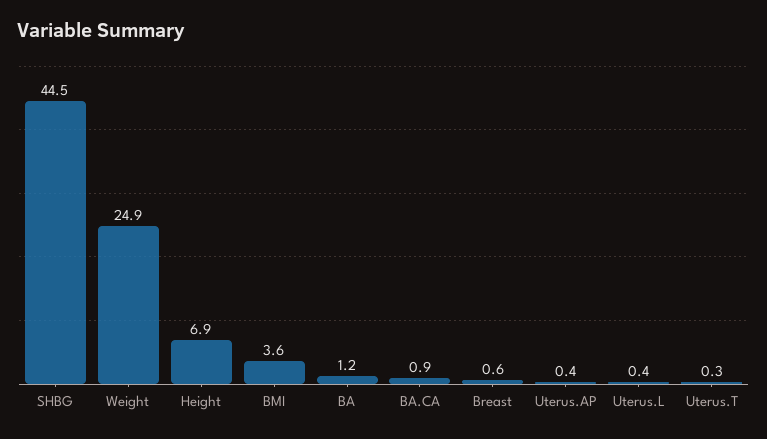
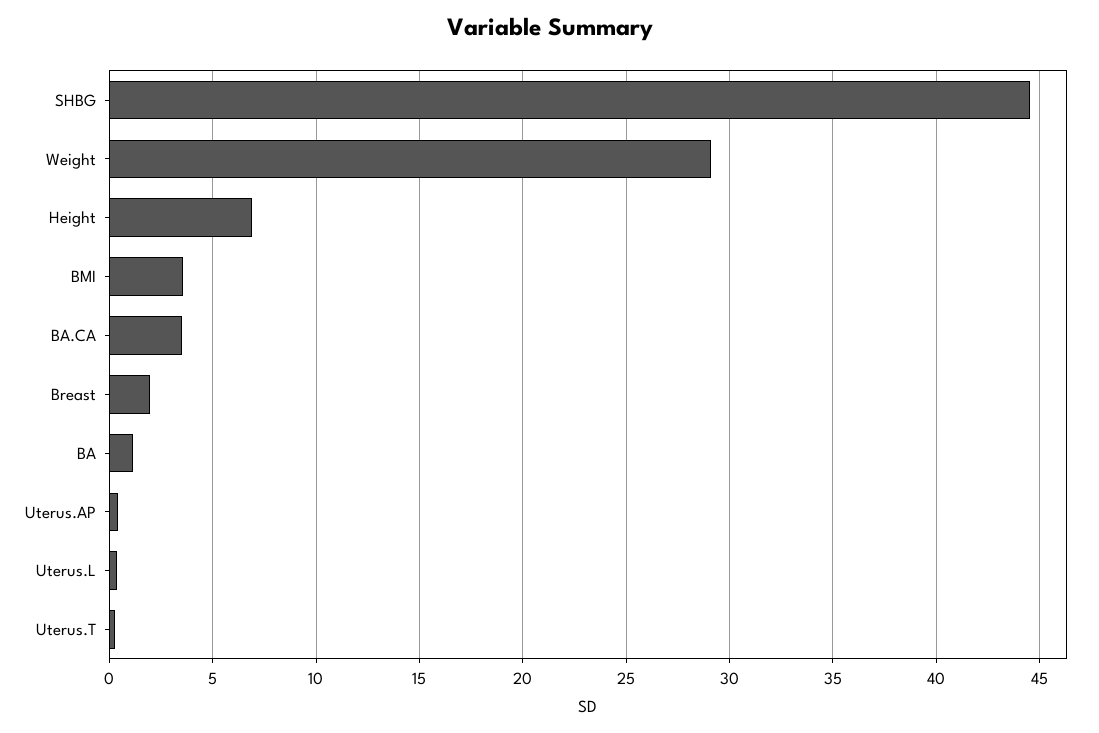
  {
    "SHBG": 44.5,
-   "Weight": 24.9,
+   "Weight": 29,
    "Height": 6.9,
    "BMI": 3.6,
    "BA": 1.2,
-   "BA.CA": 0.9,
+   "BA.CA": 3.5,
-   "Breast": 0.6,
+   "Breast": 2,
    "Uterus.AP": 0.4,
    "Uterus.L": 0.4,
    "Uterus.T": 0.3
  }

